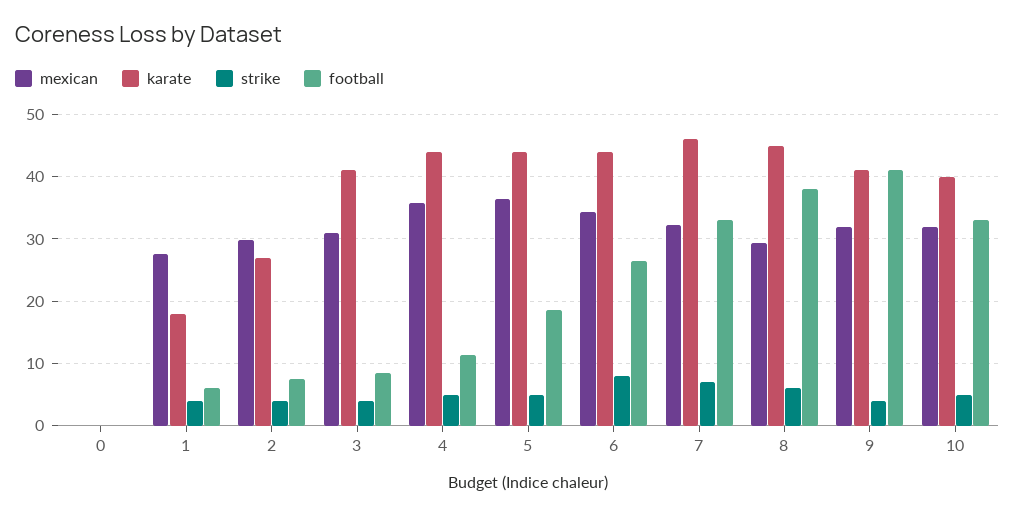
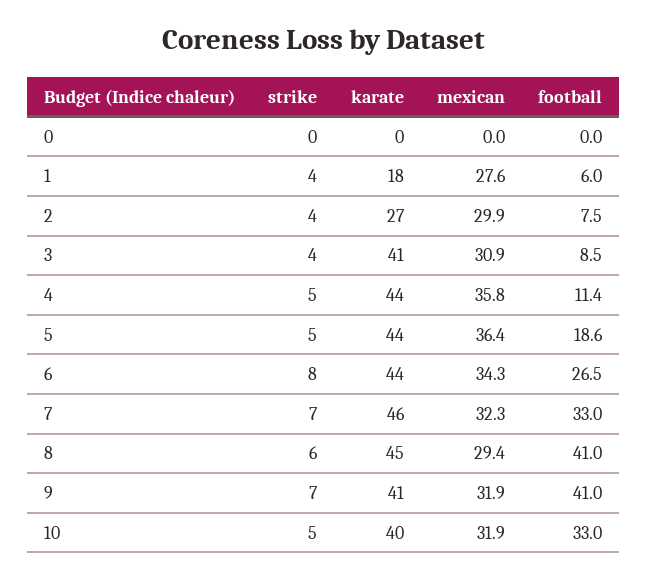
  {
    "mexican": {
      "0": 0,
      "1": 27.6,
      "2": 29.9,
      "3": 30.9,
      "4": 35.8,
      "5": 36.4,
      "6": 34.3,
      "7": 32.3,
      "8": 29.4,
      "9": 31.9,
      "10": 31.9
    },
    "karate": {
      "0": 0,
      "1": 18,
      "2": 27,
      "3": 41,
      "4": 44,
      "5": 44,
      "6": 44,
      "7": 46,
      "8": 45,
      "9": 41,
      "10": 40
    },
    "strike": {
      "0": 0,
      "1": 4,
      "2": 4,
      "3": 4,
      "4": 5,
      "5": 5,
      "6": 8,
      "7": 7,
      "8": 6,
-     "9": 4,
+     "9": 7,
      "10": 5
    },
    "football": {
      "0": 0,
      "1": 6,
      "2": 7.5,
      "3": 8.5,
      "4": 11.4,
      "5": 18.6,
      "6": 26.5,
      "7": 33,
-     "8": 38,
+     "8": 41,
      "9": 41,
      "10": 33
    }
  }

